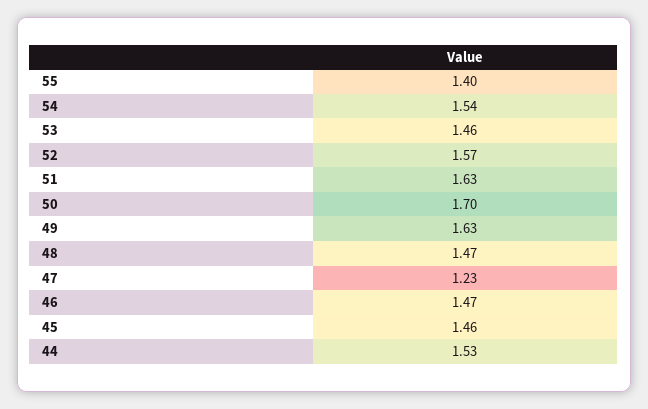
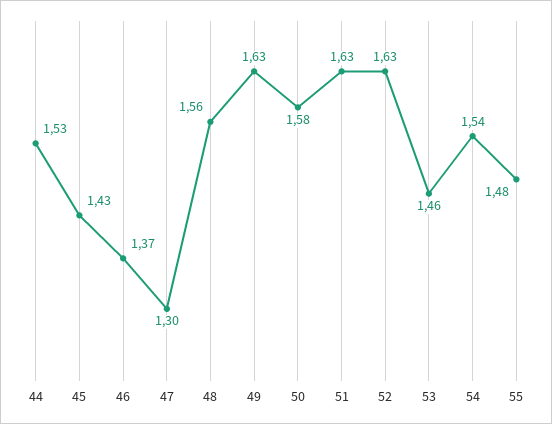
  {
-   "55": 1.4,
+   "55": 1.48,
    "54": 1.54,
    "53": 1.46,
-   "52": 1.57,
+   "52": 1.63,
    "51": 1.63,
-   "50": 1.7,
+   "50": 1.58,
    "49": 1.63,
-   "48": 1.47,
+   "48": 1.56,
-   "47": 1.23,
+   "47": 1.3,
-   "46": 1.47,
+   "46": 1.37,
-   "45": 1.46,
+   "45": 1.43,
    "44": 1.53
  }

